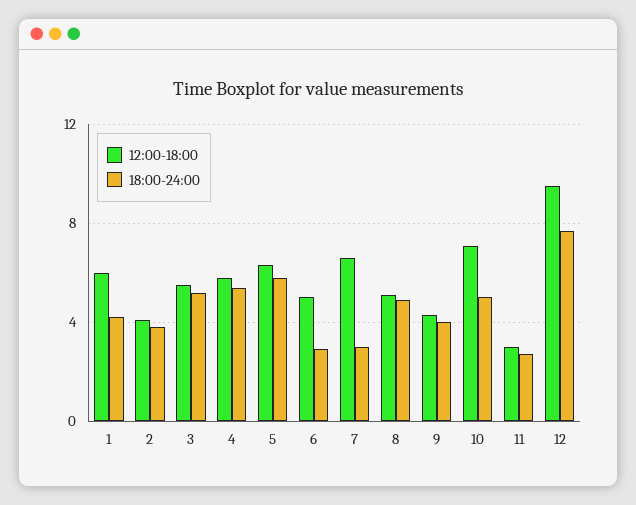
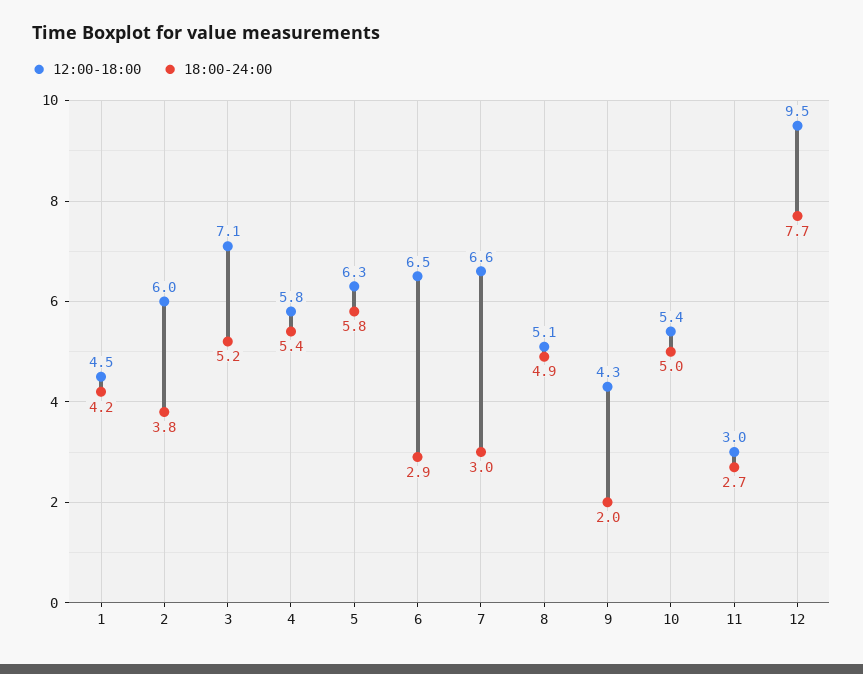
  {
    "12:00-18:00": {
-     "1": 6,
+     "1": 4.5,
-     "2": 4,
+     "2": 6,
-     "3": 5.5,
+     "3": 7.1,
      "4": 5.8,
      "5": 6.3,
-     "6": 5,
+     "6": 6.5,
      "7": 6.6,
      "8": 5.1,
      "9": 4.3,
-     "10": 7,
+     "10": 5.4,
      "11": 3,
      "12": 9.5
    },
    "18:00-24:00": {
      "1": 4.2,
      "2": 3.8,
      "3": 5.2,
      "4": 5.4,
      "5": 5.8,
      "6": 2.9,
      "7": 3,
      "8": 4.9,
-     "9": 4,
+     "9": 2,
      "10": 5,
      "11": 2.7,
      "12": 7.7
    }
  }

